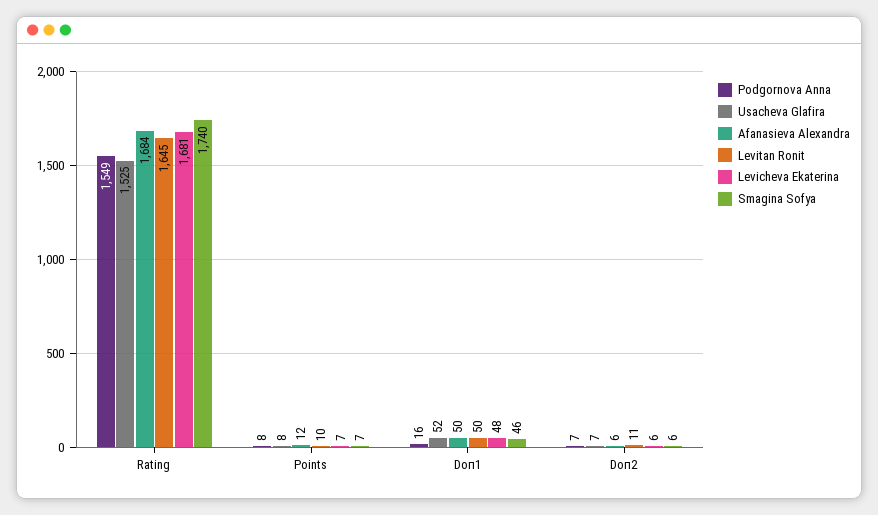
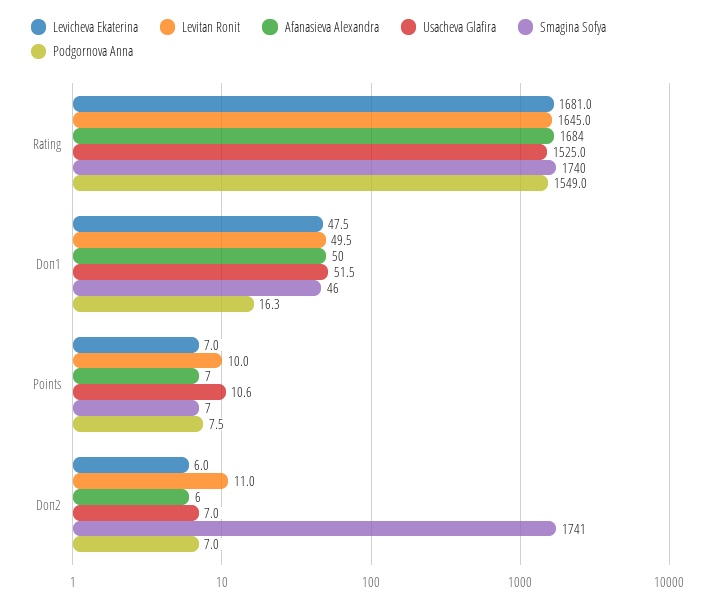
  {
    "Podgornova Anna": {
      "Rating": 1549,
      "Points": 7.5,
      "Doп1": 16.3,
      "Doп2": 7
    },
    "Usacheva Glafira": {
      "Rating": 1525,
-     "Points": 8,
+     "Points": 10.6,
      "Doп1": 51.5,
      "Doп2": 7
    },
    "Afanasieva Alexandra": {
      "Rating": 1684,
-     "Points": 12,
+     "Points": 7,
      "Doп1": 50,
      "Doп2": 6
    },
    "Levitan Ronit": {
      "Rating": 1645,
      "Points": 10,
      "Doп1": 49.5,
      "Doп2": 11
    },
    "Levicheva Ekaterina": {
      "Rating": 1681,
      "Points": 7,
      "Doп1": 47.5,
      "Doп2": 6
    },
    "Smagina Sofya": {
      "Rating": 1740,
      "Points": 7,
      "Doп1": 46,
-     "Doп2": 6
+     "Doп2": 1741
    }
  }

